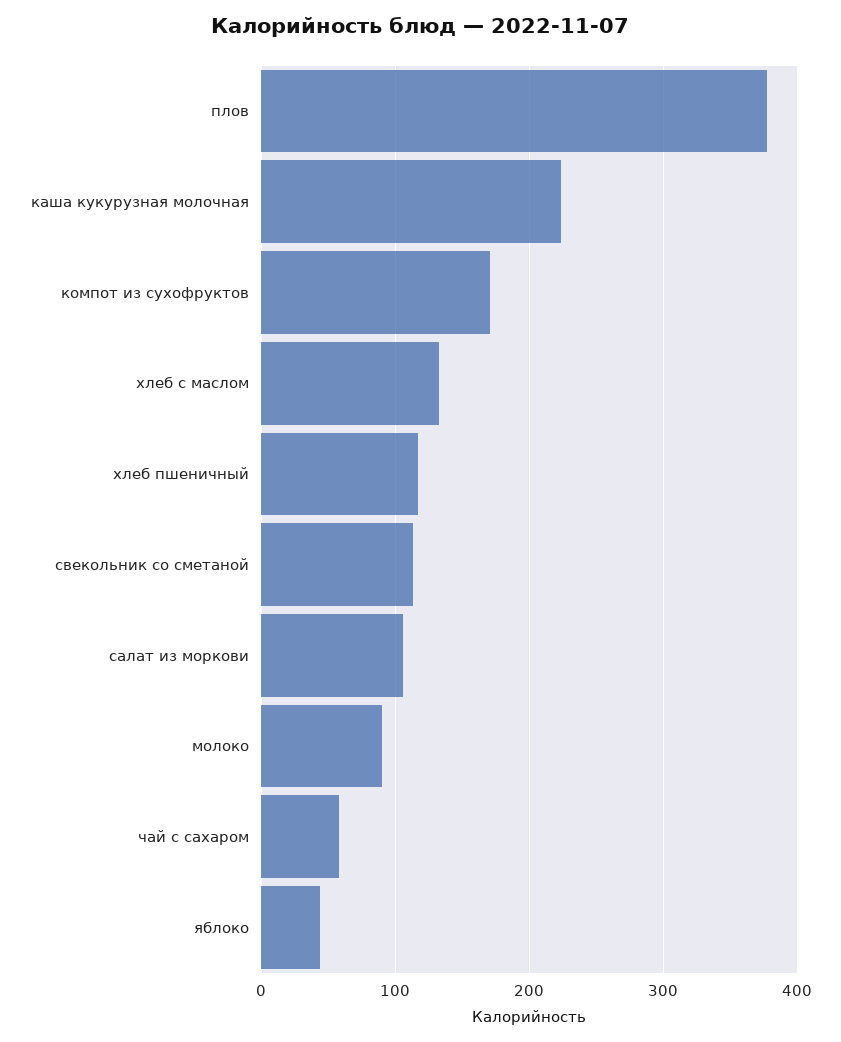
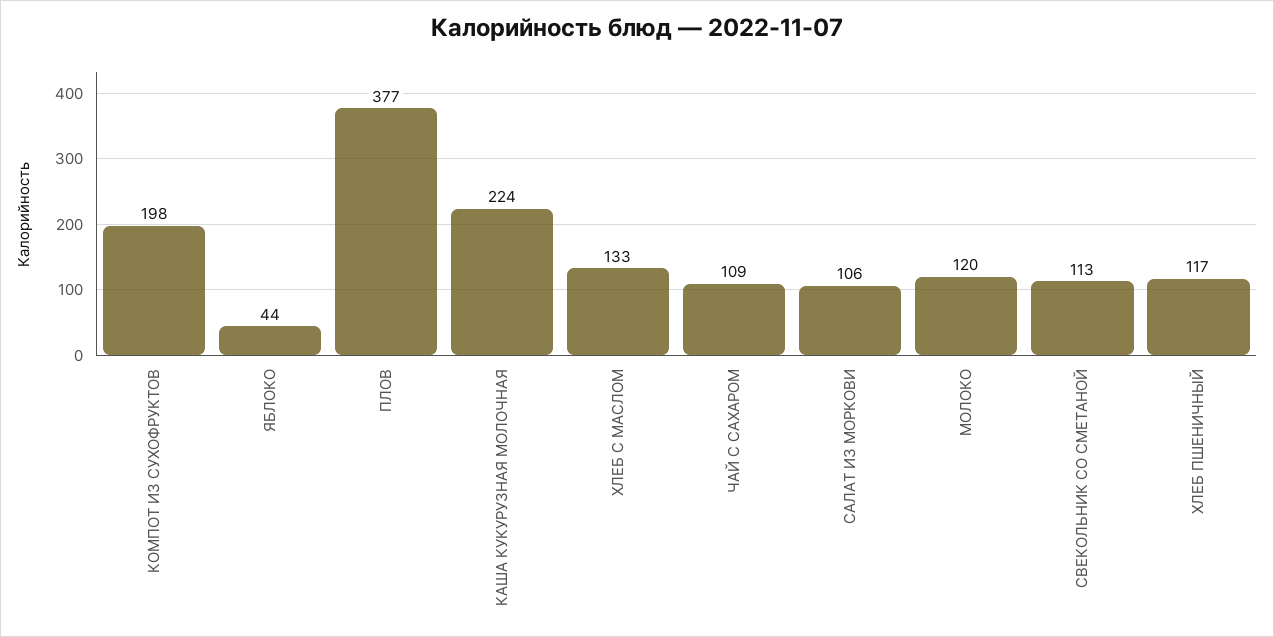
  {
    "плов": 377,
    "каша кукурузная молочная": 224,
-   "компот из сухофруктов": 170,
+   "компот из сухофруктов": 198,
    "хлеб с маслом": 133,
    "хлеб пшеничный": 117,
    "свекольник со сметаной": 113,
    "салат из моркови": 106,
-   "молоко": 90,
+   "молоко": 120,
-   "чай с сахаром": 60,
+   "чай с сахаром": 109,
    "яблоко": 44
  }

